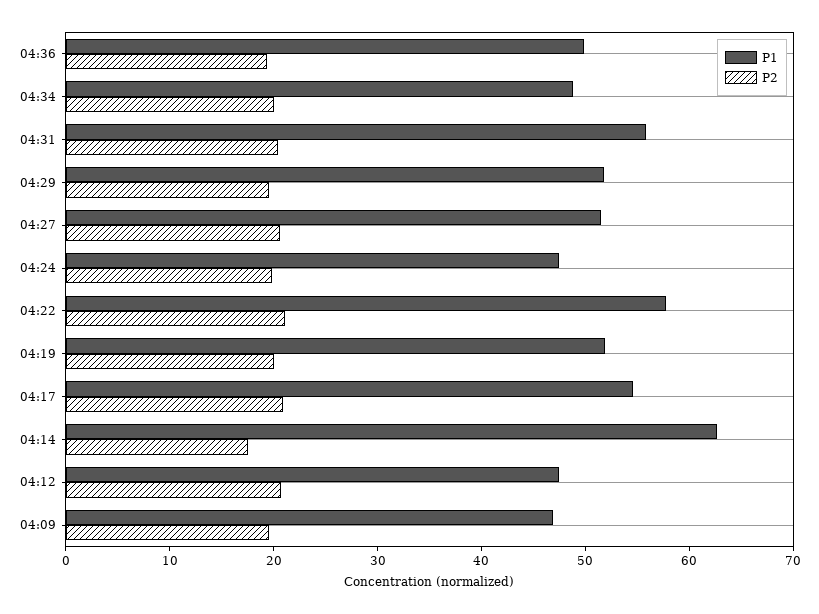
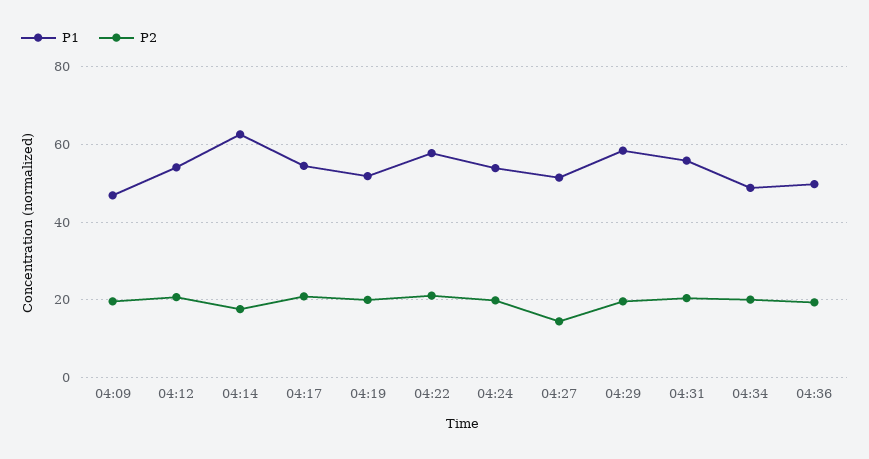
  {
    "P1": {
      "04:36": 50,
      "04:34": 48,
      "04:31": 56,
-     "04:29": 52,
+     "04:29": 58,
      "04:27": 52,
-     "04:24": 48,
+     "04:24": 54,
      "04:22": 58,
      "04:19": 52,
      "04:17": 54,
      "04:14": 62,
-     "04:12": 48,
+     "04:12": 54,
      "04:09": 46
    },
    "P2": {
      "04:36": 20,
      "04:34": 20,
      "04:31": 20,
      "04:29": 20,
-     "04:27": 20,
+     "04:27": 14,
      "04:24": 20,
      "04:22": 22,
      "04:19": 20,
      "04:17": 20,
      "04:14": 18,
      "04:12": 20,
      "04:09": 20
    }
  }

